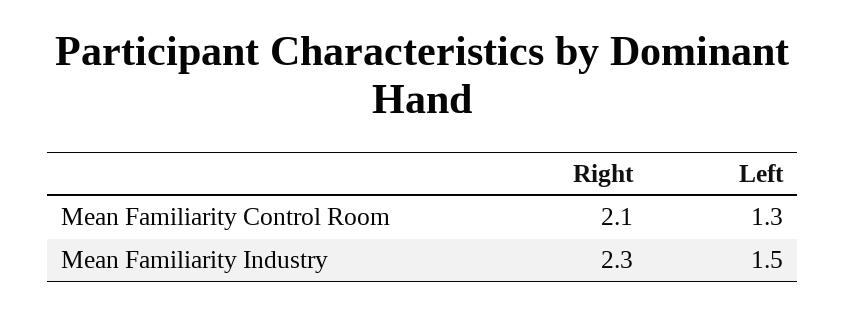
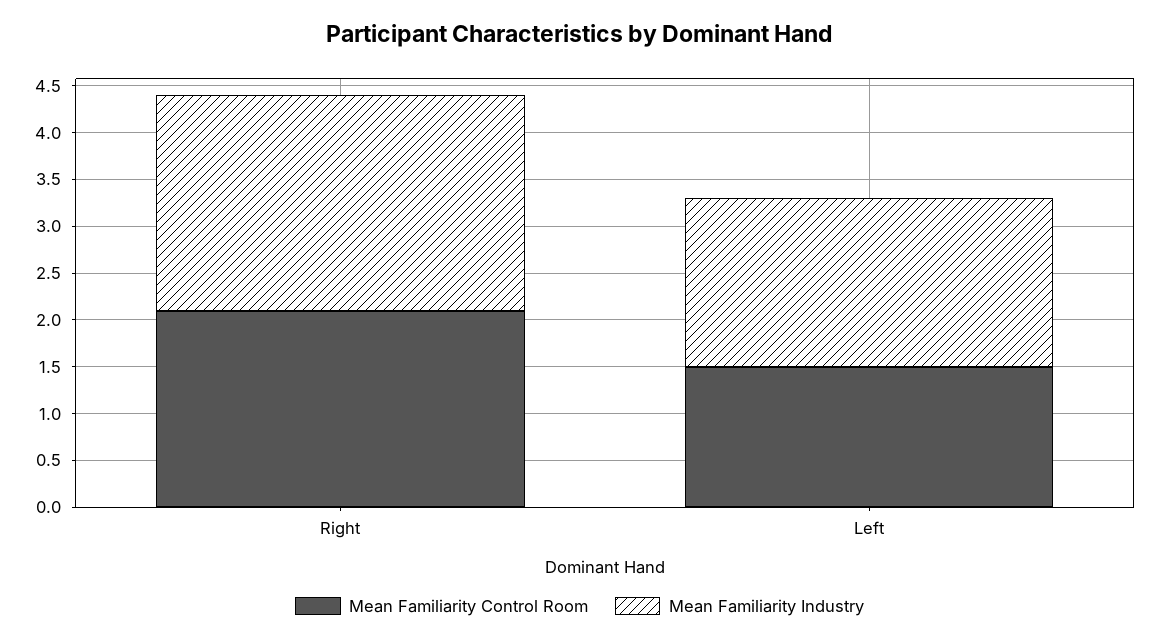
  {
    "Mean Familiarity Control Room": {
      "Right": 2.1,
-     "Left": 1.3
+     "Left": 1.5
    },
    "Mean Familiarity Industry": {
      "Right": 2.3,
-     "Left": 1.5
+     "Left": 1.8
    }
  }

